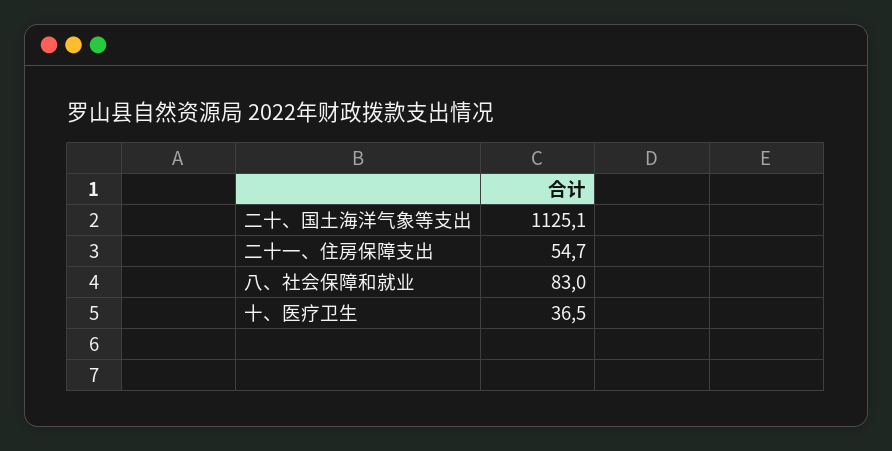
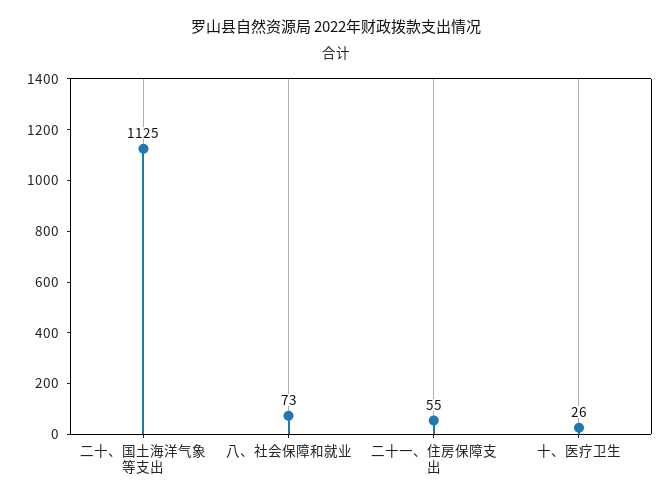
  {
    "二十、国土海洋气象等支出": 1125.1,
    "二十一、住房保障支出": 54.7,
-   "八、社会保障和就业": 83,
+   "八、社会保障和就业": 73,
-   "十、医疗卫生": 36.5
+   "十、医疗卫生": 26
  }

